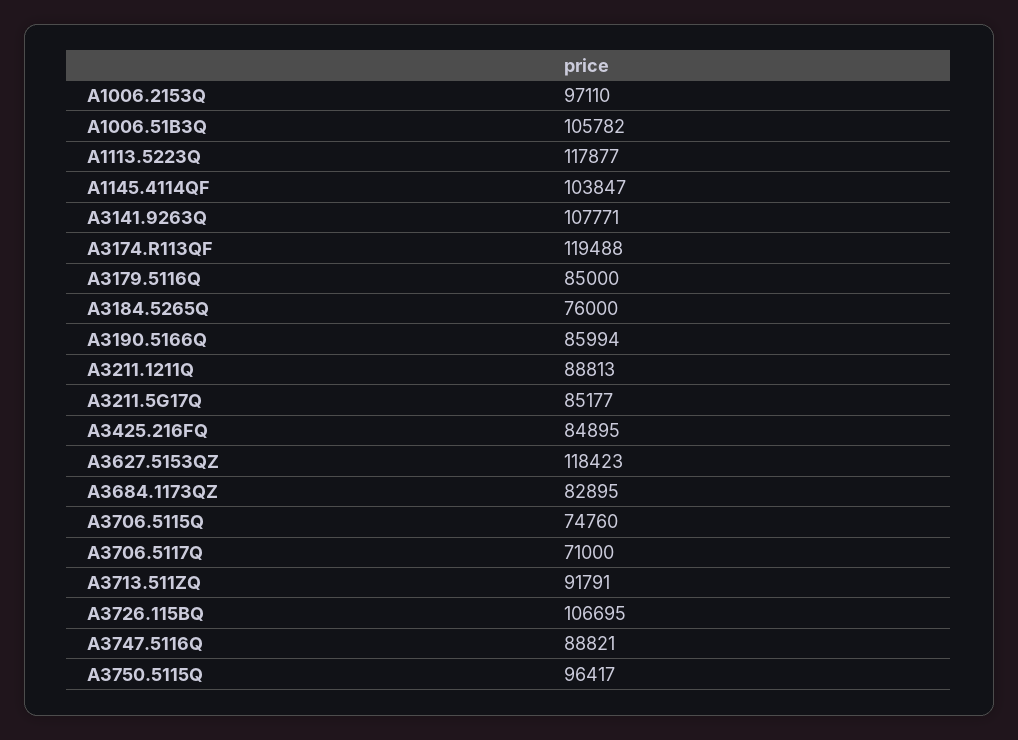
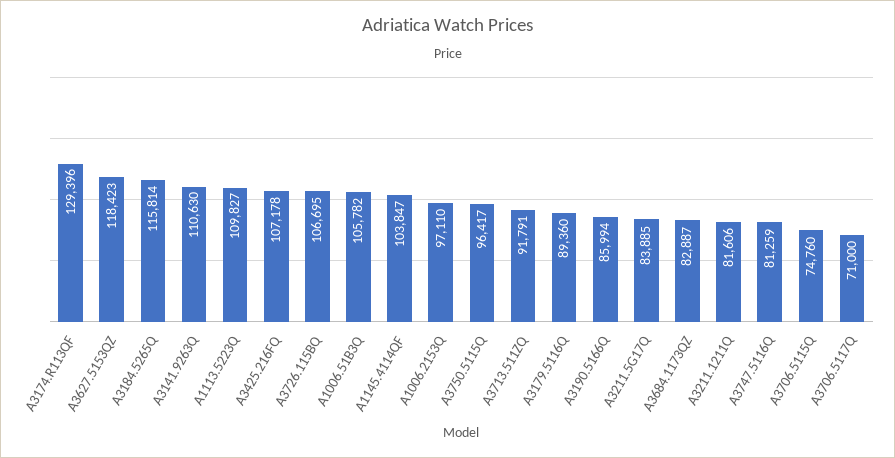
  {
    "A1006.2153Q": 97110,
    "A1006.51B3Q": 105782,
-   "A1113.5223Q": 117877,
+   "A1113.5223Q": 109827,
    "A1145.4114QF": 103847,
-   "A3141.9263Q": 107771,
+   "A3141.9263Q": 110630,
-   "A3174.R113QF": 119488,
+   "A3174.R113QF": 129396,
-   "A3179.5116Q": 85000,
+   "A3179.5116Q": 89360,
-   "A3184.5265Q": 76000,
+   "A3184.5265Q": 115814,
    "A3190.5166Q": 85994,
-   "A3211.1211Q": 88813,
+   "A3211.1211Q": 81606,
-   "A3211.5G17Q": 85177,
+   "A3211.5G17Q": 83885,
-   "A3425.216FQ": 84895,
+   "A3425.216FQ": 107178,
    "A3627.5153QZ": 118423,
-   "A3684.1173QZ": 82895,
+   "A3684.1173QZ": 82887,
    "A3706.5115Q": 74760,
    "A3706.5117Q": 71000,
    "A3713.511ZQ": 91791,
    "A3726.115BQ": 106695,
-   "A3747.5116Q": 88821,
+   "A3747.5116Q": 81259,
    "A3750.5115Q": 96417
  }

